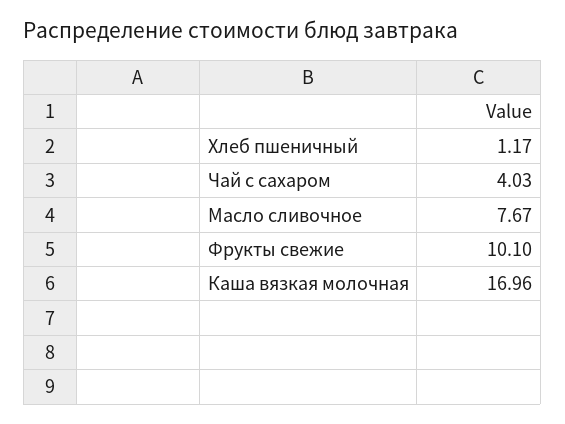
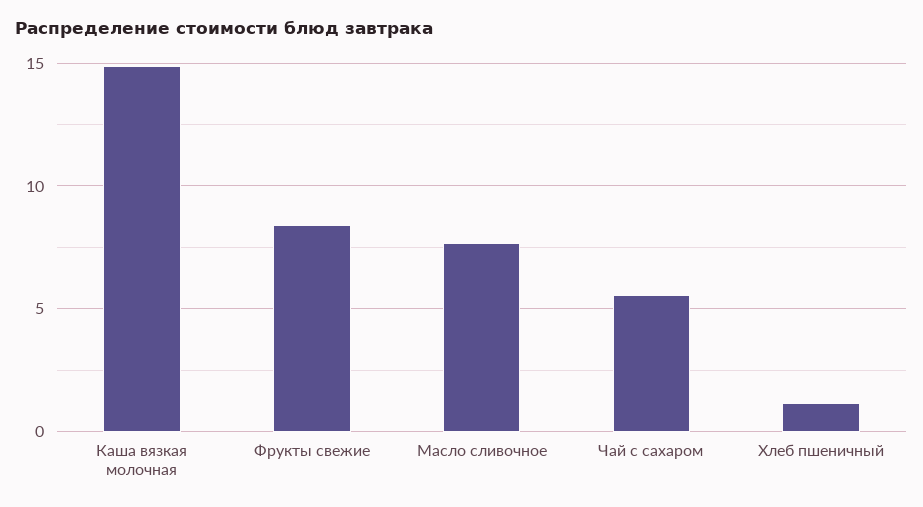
  {
    "Хлеб пшеничный": 1.17,
-   "Чай с сахаром": 4.03,
+   "Чай с сахаром": 5.5,
    "Масло сливочное": 7.67,
-   "Фрукты свежие": 10.1,
+   "Фрукты свежие": 8.5,
-   "Каша вязкая молочная": 16.96
+   "Каша вязкая молочная": 15
  }

